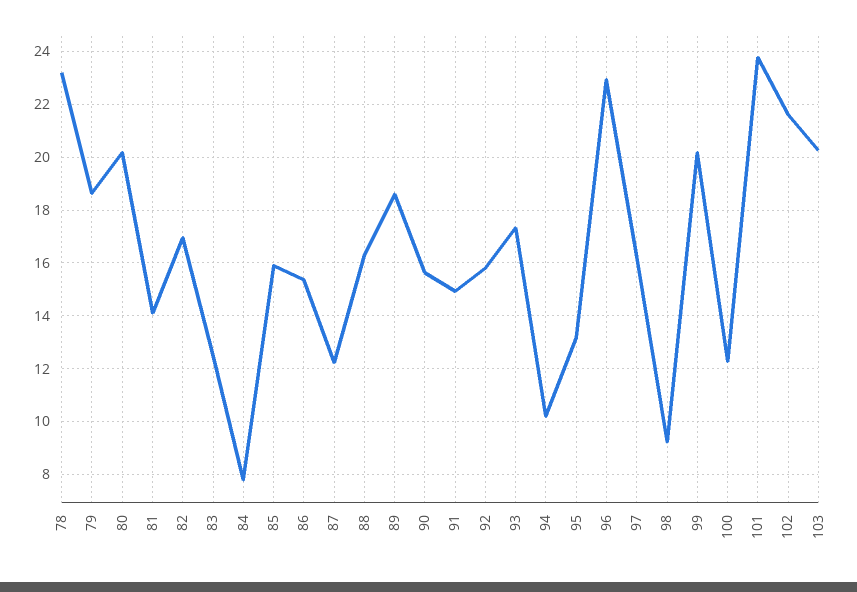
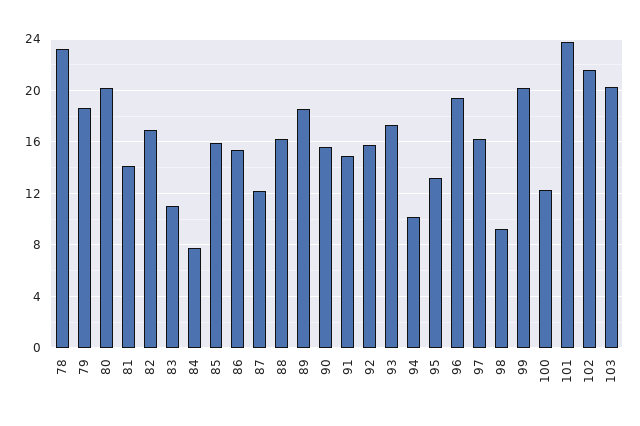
  {
    "78": 23.25,
    "79": 18.75,
    "80": 20.25,
    "81": 14,
    "82": 17,
-   "83": 12.5,
+   "83": 11,
    "84": 7.75,
    "85": 16,
    "86": 15.25,
    "87": 12.25,
    "88": 16.25,
    "89": 18.5,
    "90": 15.75,
    "91": 15,
    "92": 15.75,
    "93": 17.25,
    "94": 10.25,
    "95": 13.25,
-   "96": 23,
+   "96": 19.5,
    "97": 16.25,
    "98": 9.25,
    "99": 20.25,
    "100": 12.25,
    "101": 23.75,
    "102": 21.5,
    "103": 20.25
  }

